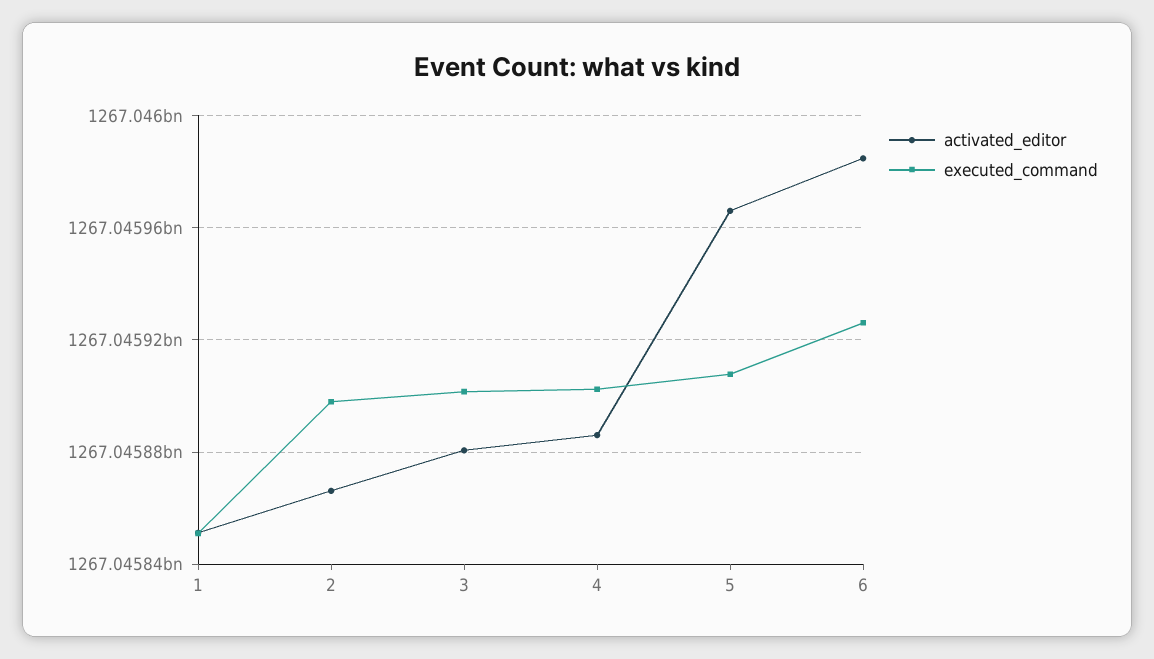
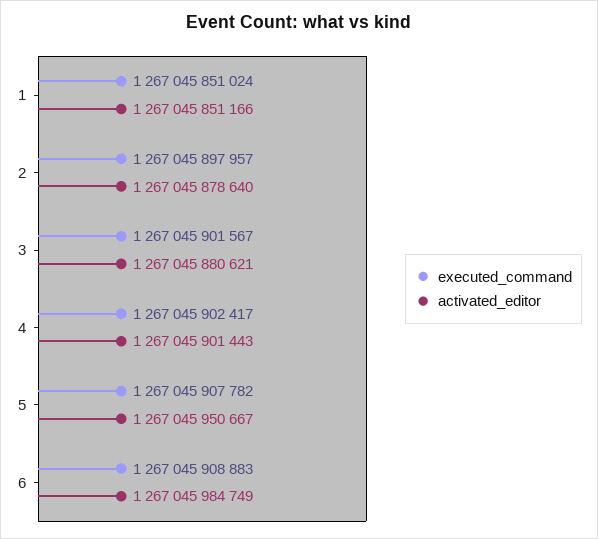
  {
    "activated_editor": {
      "1": 1267045851166,
-     "2": 1267045865000,
+     "2": 1267045878640,
      "3": 1267045880621,
-     "4": 1267045885000,
+     "4": 1267045901443,
-     "5": 1267045965000,
+     "5": 1267045950667,
      "6": 1267045984749
    },
    "executed_command": {
      "1": 1267045851024,
      "2": 1267045897957,
      "3": 1267045901567,
      "4": 1267045902417,
      "5": 1267045907782,
-     "6": 1267045925000
+     "6": 1267045908883
    }
  }

